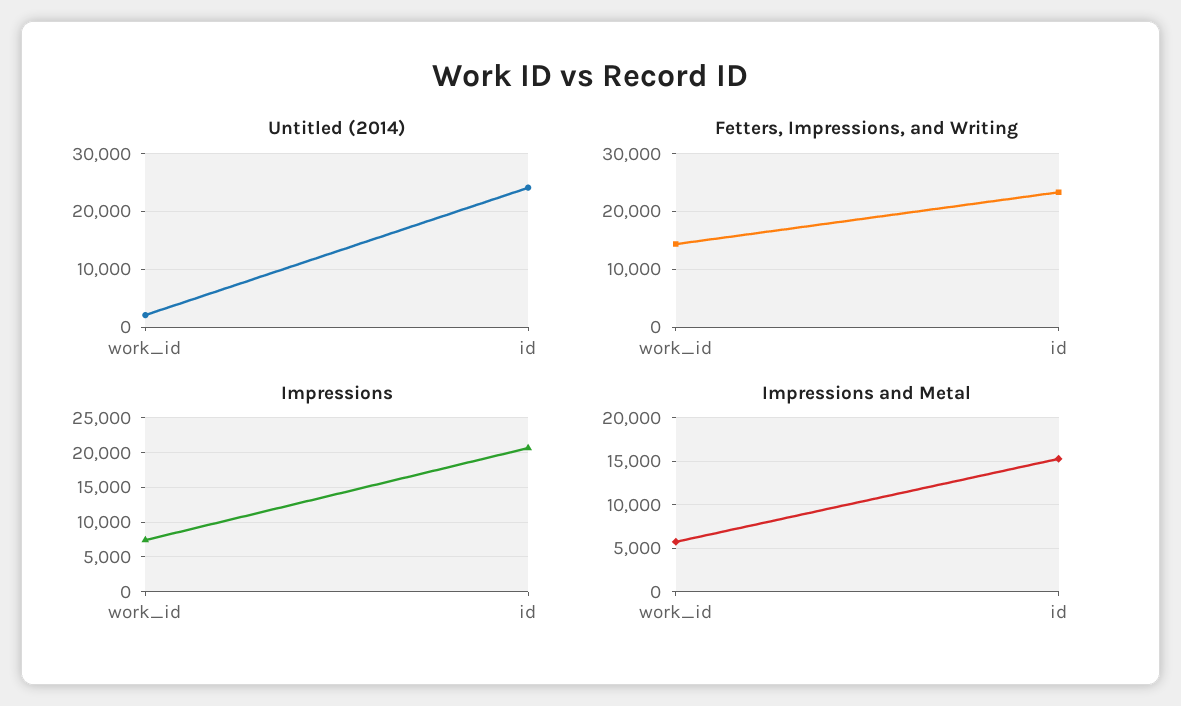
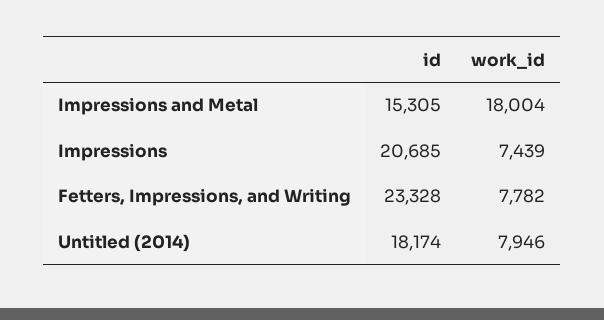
  {
    "Untitled (2014)": {
-     "work_id": 2000,
+     "work_id": 7946,
-     "id": 24000
+     "id": 18174
    },
    "Fetters, Impressions, and Writing": {
-     "work_id": 14000,
+     "work_id": 7782,
      "id": 23328
    },
    "Impressions": {
      "work_id": 7439,
      "id": 20685
    },
    "Impressions and Metal": {
-     "work_id": 6000,
+     "work_id": 18004,
      "id": 15305
    }
  }

